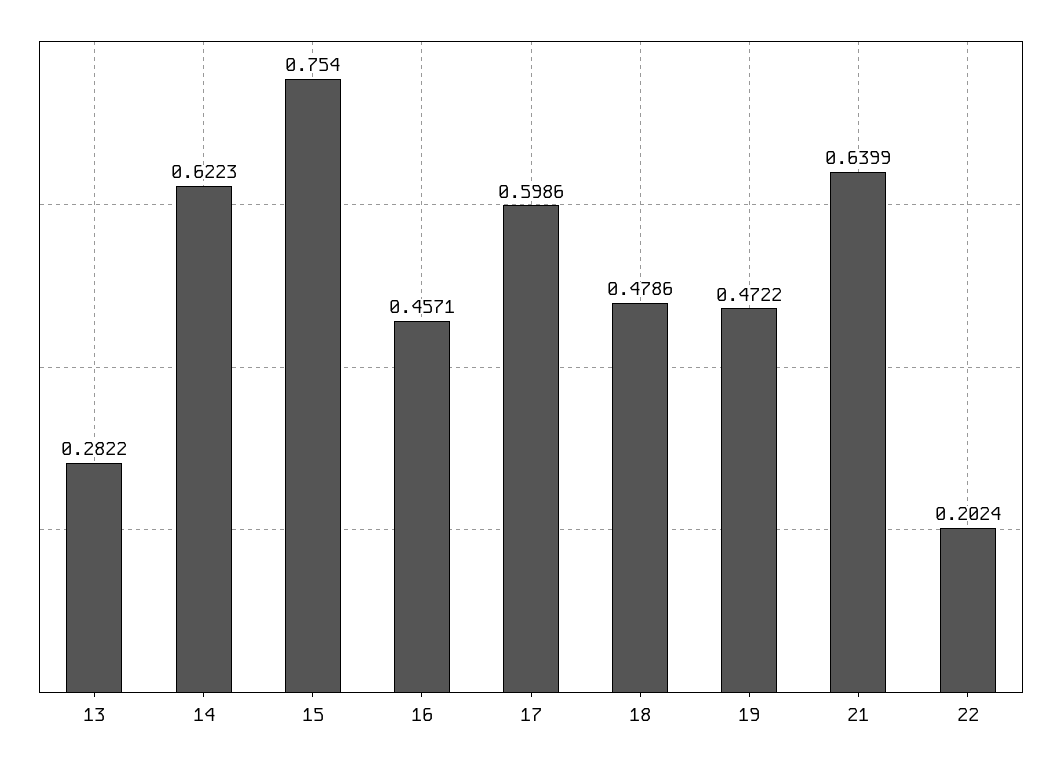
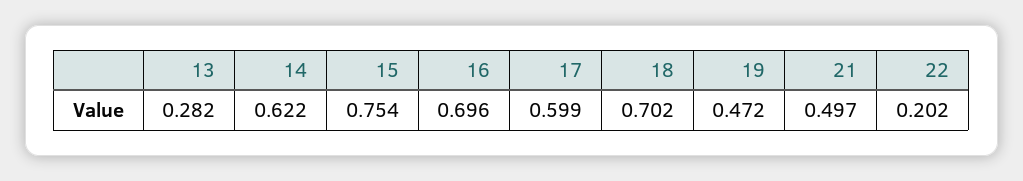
  {
    "13": 0.2822,
    "14": 0.6223,
    "15": 0.754,
-   "16": 0.4571,
+   "16": 0.696,
    "17": 0.5986,
-   "18": 0.4786,
+   "18": 0.702,
    "19": 0.4722,
-   "21": 0.6399,
+   "21": 0.497,
    "22": 0.2024
  }

